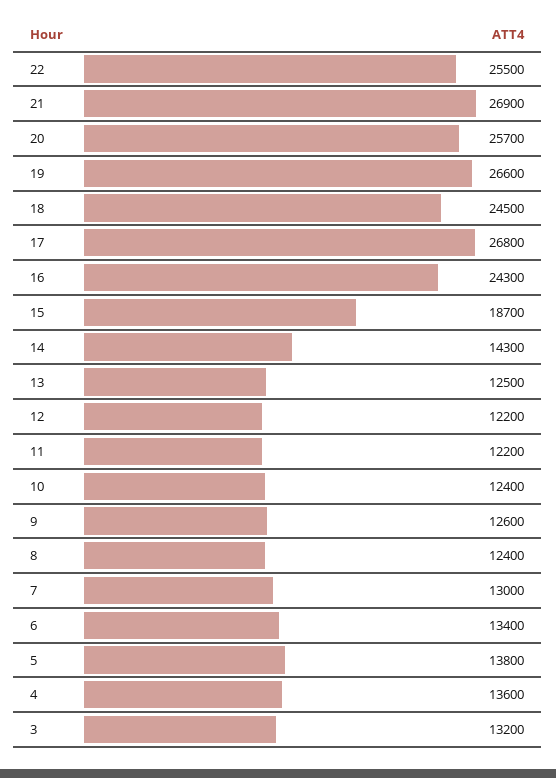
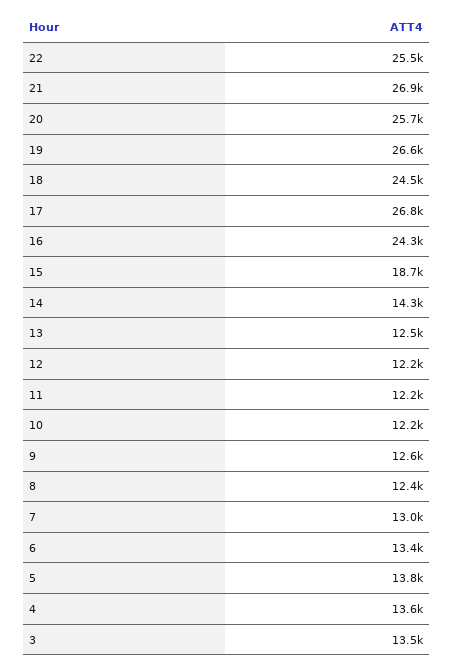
  {
    "22": 25500,
    "21": 26900,
    "20": 25700,
    "19": 26600,
    "18": 24500,
    "17": 26800,
    "16": 24300,
    "15": 18700,
    "14": 14300,
    "13": 12500,
    "12": 12200,
    "11": 12200,
-   "10": 12400,
+   "10": 12200,
    "9": 12600,
    "8": 12400,
    "7": 13000,
    "6": 13400,
    "5": 13800,
    "4": 13600,
-   "3": 13200
+   "3": 13500
  }

